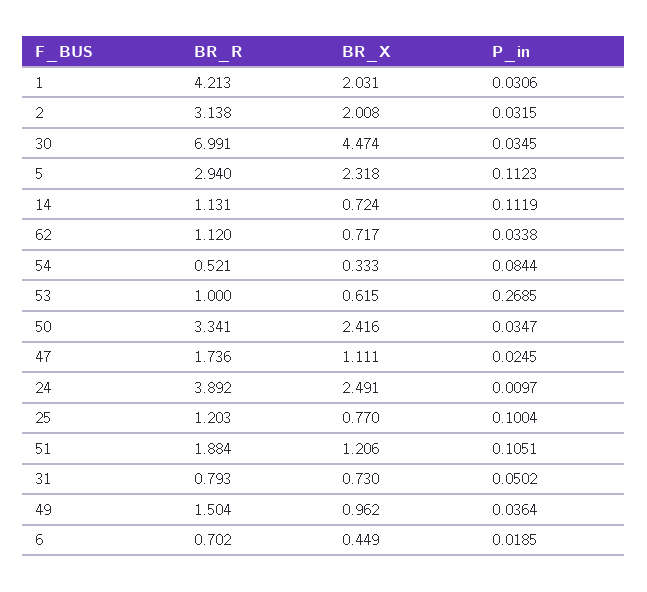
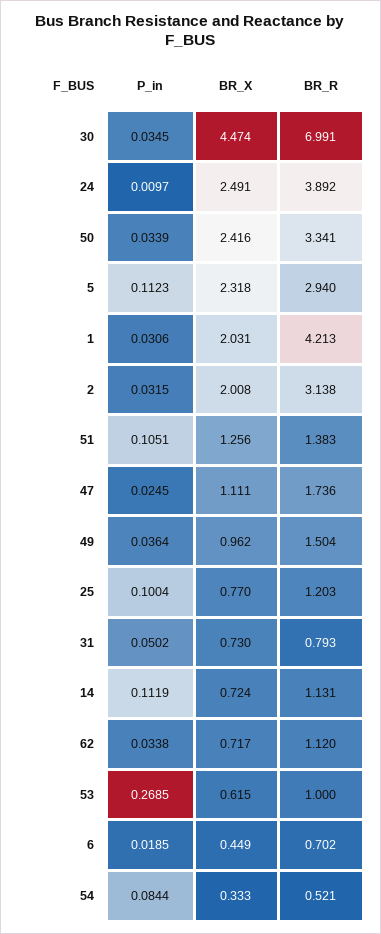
  {
    "BR_R": {
      "1": 4.213,
      "2": 3.138,
      "30": 6.991,
      "5": 2.94,
      "14": 1.131,
      "62": 1.12,
      "54": 0.521,
      "53": 1,
      "50": 3.341,
      "47": 1.736,
      "24": 3.892,
      "25": 1.203,
-     "51": 1.884,
+     "51": 1.383,
      "31": 0.793,
      "49": 1.504,
      "6": 0.702
    },
    "BR_X": {
      "1": 2.031,
      "2": 2.008,
      "30": 4.474,
      "5": 2.318,
      "14": 0.724,
      "62": 0.717,
      "54": 0.333,
      "53": 0.615,
      "50": 2.416,
      "47": 1.111,
      "24": 2.491,
      "25": 0.77,
-     "51": 1.206,
+     "51": 1.256,
      "31": 0.73,
      "49": 0.962,
      "6": 0.449
    },
    "P_in": {
      "1": 0.0306,
      "2": 0.0315,
      "30": 0.0345,
      "5": 0.1123,
      "14": 0.1119,
      "62": 0.0338,
      "54": 0.0844,
      "53": 0.2685,
-     "50": 0.0347,
+     "50": 0.0339,
      "47": 0.0245,
      "24": 0.0097,
      "25": 0.1004,
      "51": 0.1051,
      "31": 0.0502,
      "49": 0.0364,
      "6": 0.0185
    }
  }

